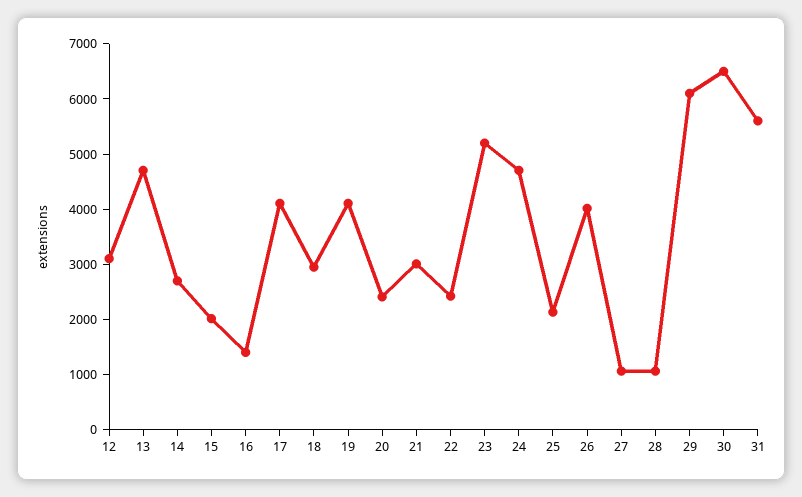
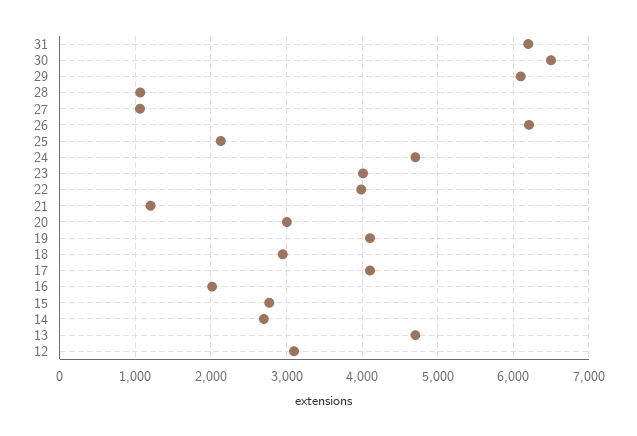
  {
    "12": 3100,
    "13": 4700,
    "14": 2700,
-   "15": 2000,
+   "15": 2800,
-   "16": 1400,
+   "16": 2000,
    "17": 4100,
    "18": 3000,
    "19": 4100,
-   "20": 2400,
+   "20": 3000,
-   "21": 3000,
+   "21": 1200,
-   "22": 2400,
+   "22": 4000,
-   "23": 5200,
+   "23": 4000,
    "24": 4700,
    "25": 2100,
-   "26": 4000,
+   "26": 6200,
    "27": 1100,
    "28": 1100,
    "29": 6100,
    "30": 6500,
-   "31": 5600
+   "31": 6200
  }

